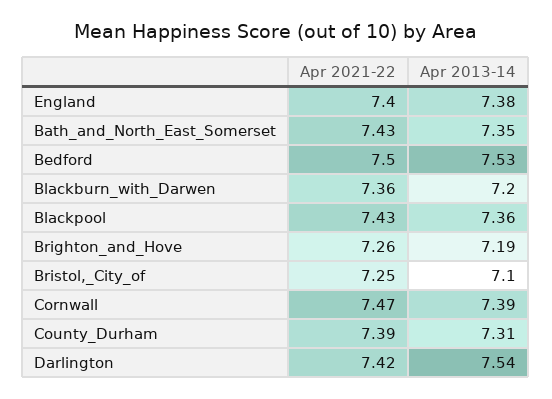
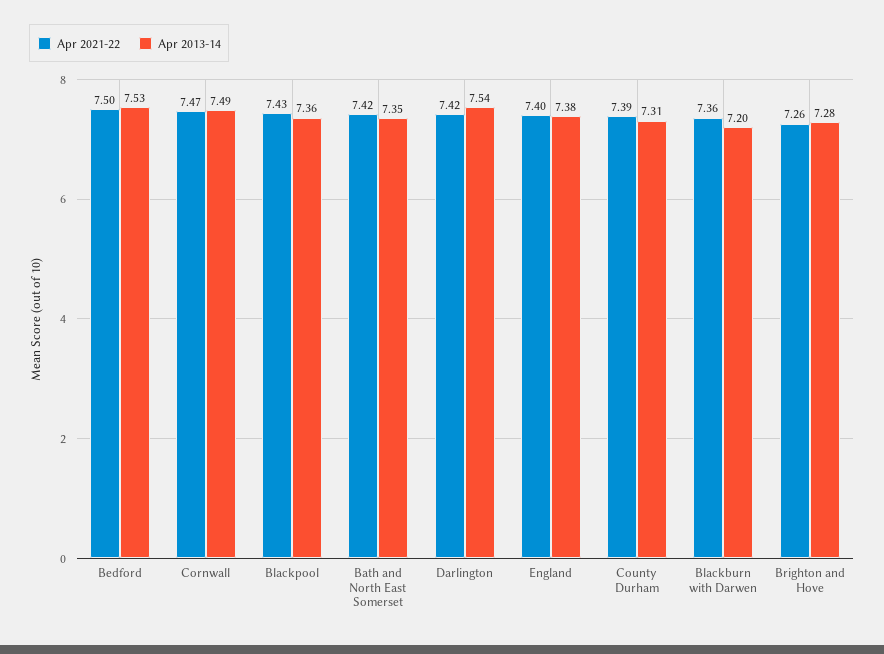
  {
    "Apr 2021-22": {
      "England": 7.4,
-     "Bath_and_North_East_Somerset": 7.43,
+     "Bath_and_North_East_Somerset": 7.42,
      "Bedford": 7.5,
      "Blackburn_with_Darwen": 7.36,
      "Blackpool": 7.43,
      "Brighton_and_Hove": 7.26,
-     "Bristol,_City_of": 7.25,
      "Cornwall": 7.47,
      "County_Durham": 7.39,
      "Darlington": 7.42
    },
    "Apr 2013-14": {
      "England": 7.38,
      "Bath_and_North_East_Somerset": 7.35,
      "Bedford": 7.53,
      "Blackburn_with_Darwen": 7.2,
      "Blackpool": 7.36,
-     "Brighton_and_Hove": 7.19,
+     "Brighton_and_Hove": 7.28,
-     "Bristol,_City_of": 7.1,
-     "Cornwall": 7.39,
+     "Cornwall": 7.49,
      "County_Durham": 7.31,
      "Darlington": 7.54
    }
  }

